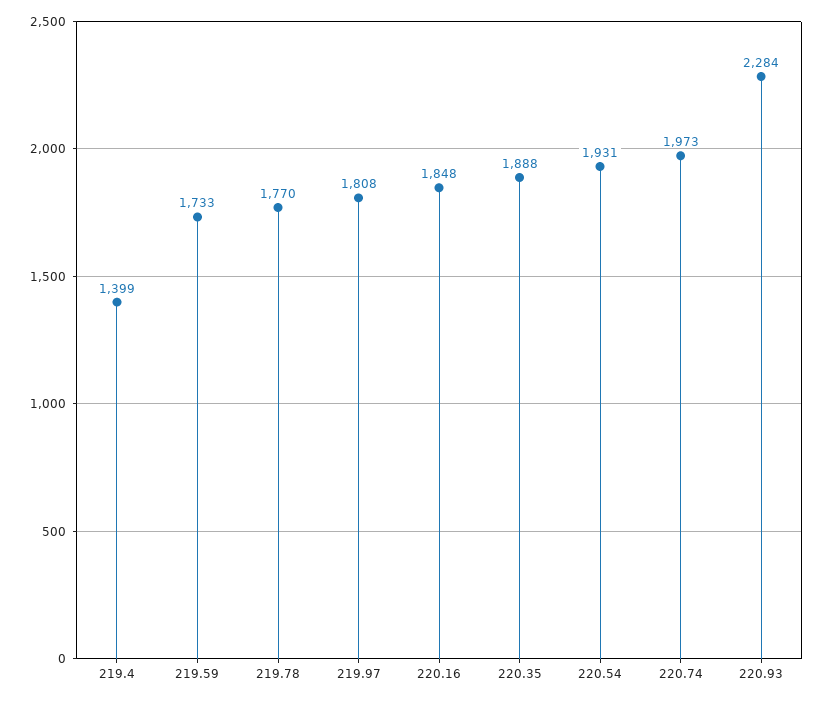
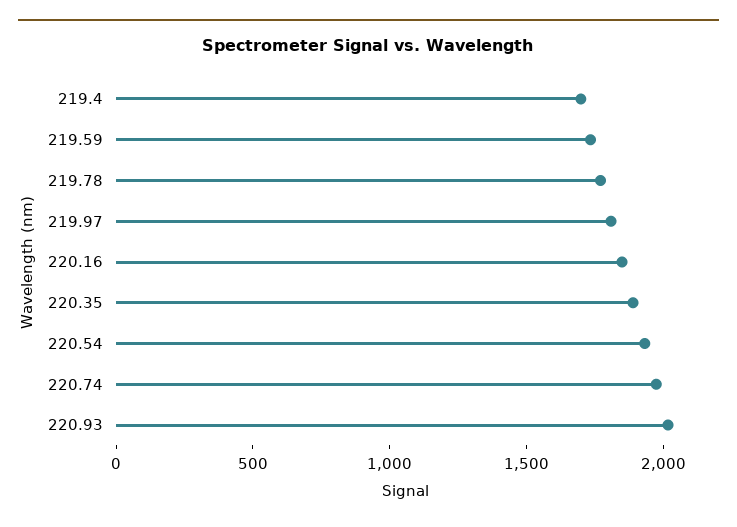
  {
-   "219.4": 1399,
+   "219.4": 1700,
    "219.59": 1733,
    "219.78": 1770,
    "219.97": 1808,
    "220.16": 1848,
    "220.35": 1888,
    "220.54": 1931,
    "220.74": 1973,
-   "220.93": 2284
+   "220.93": 2000
  }

